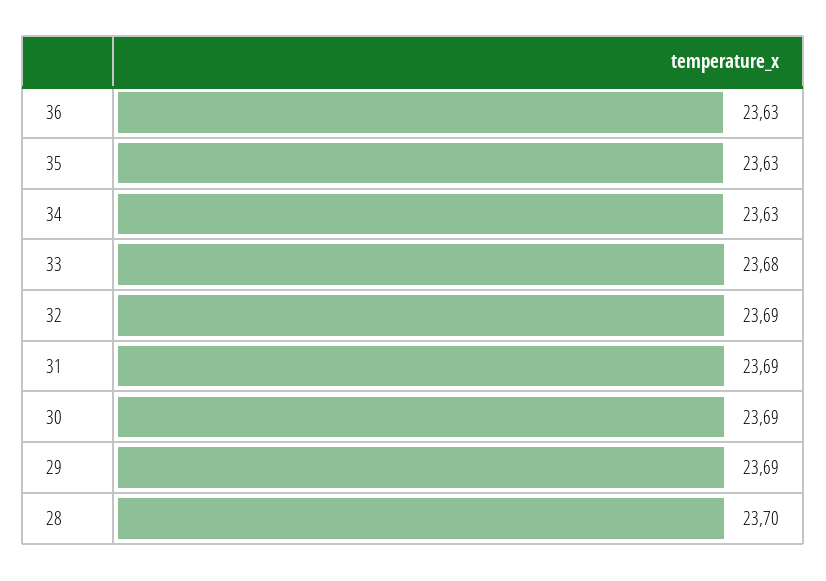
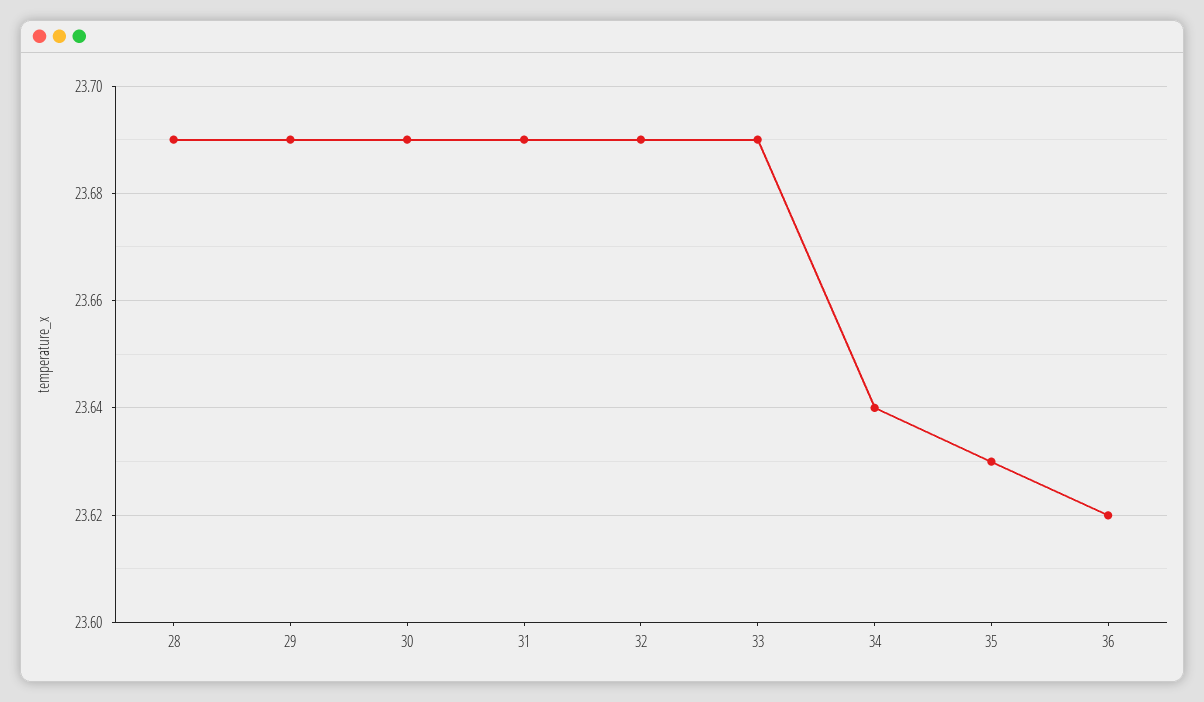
  {
-   "36": 23.63,
+   "36": 23.62,
    "35": 23.63,
-   "34": 23.63,
+   "34": 23.64,
-   "33": 23.68,
+   "33": 23.69,
    "32": 23.69,
    "31": 23.69,
    "30": 23.69,
    "29": 23.69,
-   "28": 23.7
+   "28": 23.69
  }

